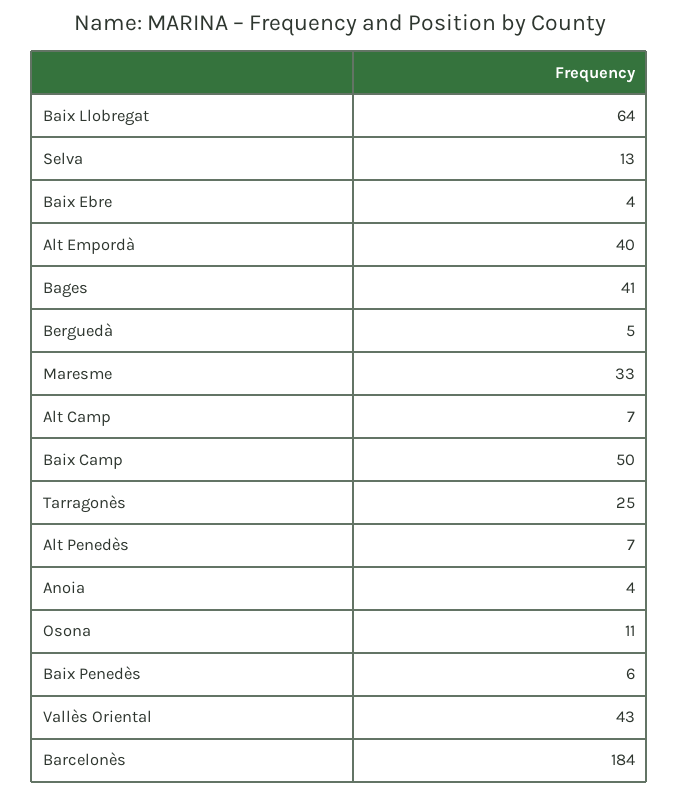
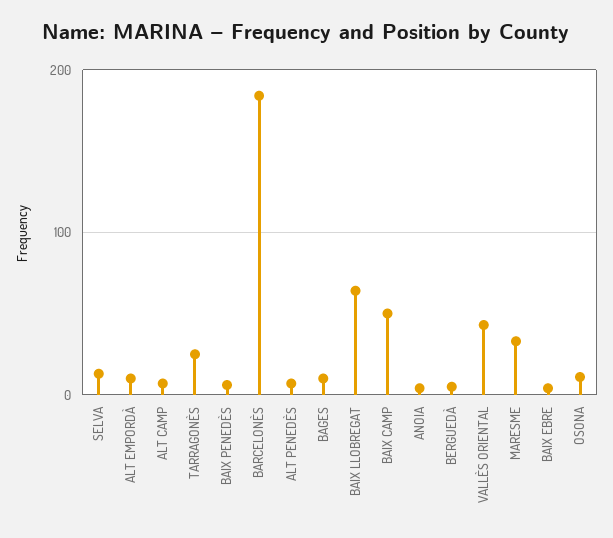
  {
    "Baix Llobregat": 64,
    "Selva": 13,
    "Baix Ebre": 4,
-   "Alt Empordà": 40,
+   "Alt Empordà": 10,
-   "Bages": 41,
+   "Bages": 10,
    "Berguedà": 5,
    "Maresme": 33,
    "Alt Camp": 7,
    "Baix Camp": 50,
    "Tarragonès": 25,
    "Alt Penedès": 7,
    "Anoia": 4,
    "Osona": 11,
    "Baix Penedès": 6,
    "Vallès Oriental": 43,
    "Barcelonès": 184
  }

